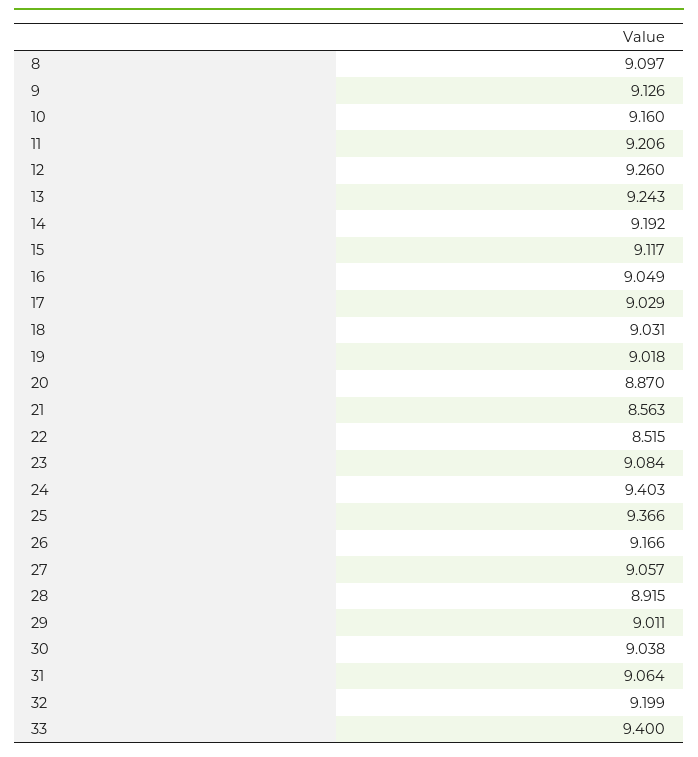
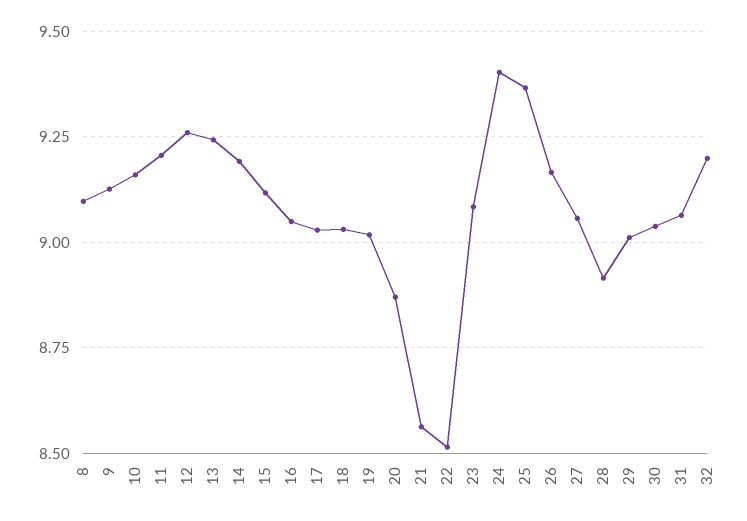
  {
    "8": 9.097,
    "9": 9.126,
    "10": 9.16,
    "11": 9.206,
    "12": 9.26,
    "13": 9.243,
    "14": 9.192,
    "15": 9.117,
    "16": 9.049,
    "17": 9.029,
    "18": 9.031,
    "19": 9.018,
    "20": 8.87,
    "21": 8.563,
    "22": 8.515,
    "23": 9.084,
    "24": 9.403,
    "25": 9.366,
    "26": 9.166,
    "27": 9.057,
    "28": 8.915,
    "29": 9.011,
    "30": 9.038,
    "31": 9.064,
-   "32": 9.199,
+   "32": 9.199
-   "33": 9.4
  }

